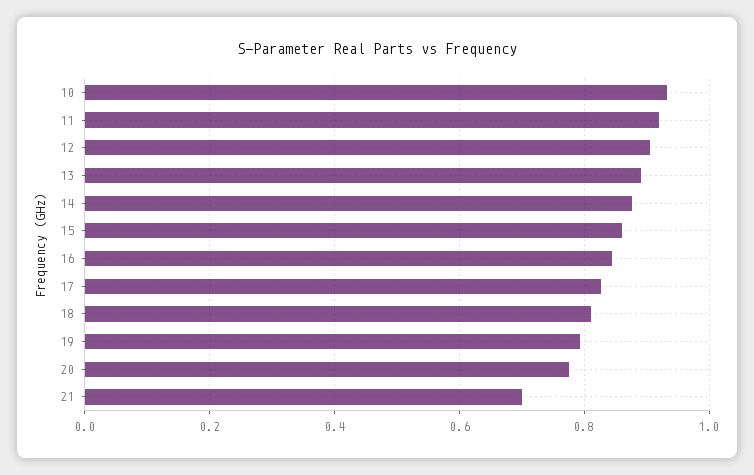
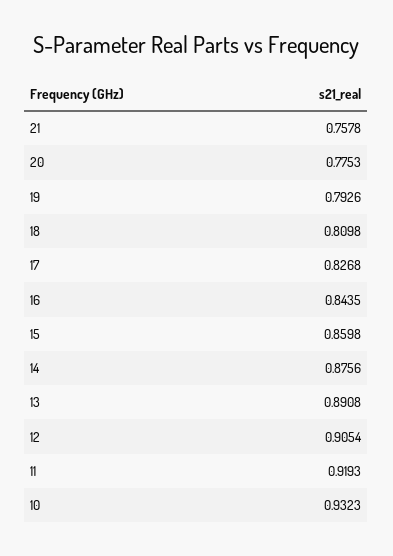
  {
    "10": 0.9323,
    "11": 0.9193,
    "12": 0.9054,
    "13": 0.8908,
    "14": 0.8756,
    "15": 0.8598,
    "16": 0.8435,
    "17": 0.8268,
    "18": 0.8098,
    "19": 0.7926,
    "20": 0.7753,
-   "21": 0.7
+   "21": 0.7578
  }

